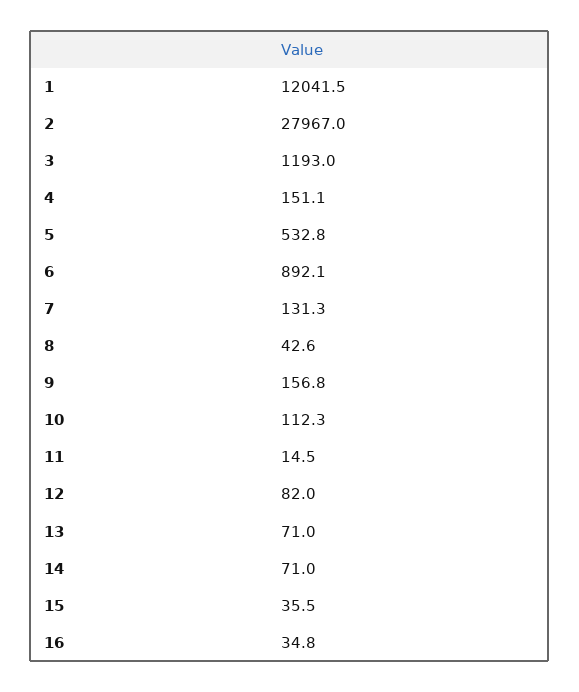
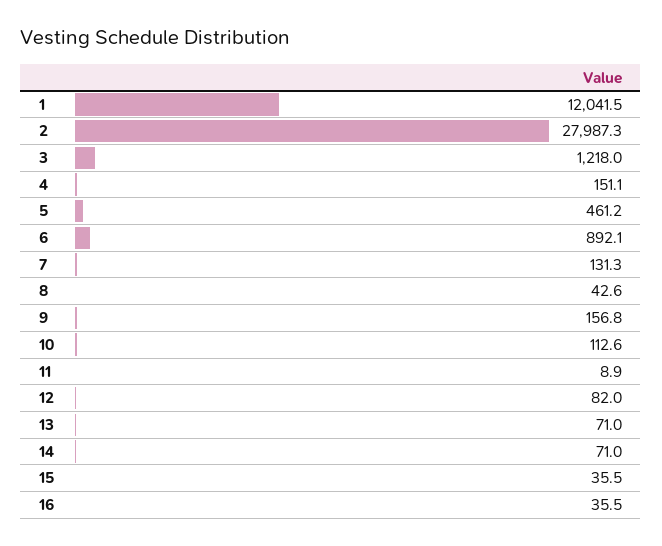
  {
    "1": 12041.5,
-   "2": 27967,
+   "2": 27987.3,
-   "3": 1193,
+   "3": 1218,
    "4": 151.1,
-   "5": 532.8,
+   "5": 461.2,
    "6": 892.1,
    "7": 131.3,
    "8": 42.6,
    "9": 156.8,
-   "10": 112.3,
+   "10": 112.6,
-   "11": 14.5,
+   "11": 8.9,
    "12": 82,
    "13": 71,
    "14": 71,
    "15": 35.5,
-   "16": 34.8
+   "16": 35.5
  }

